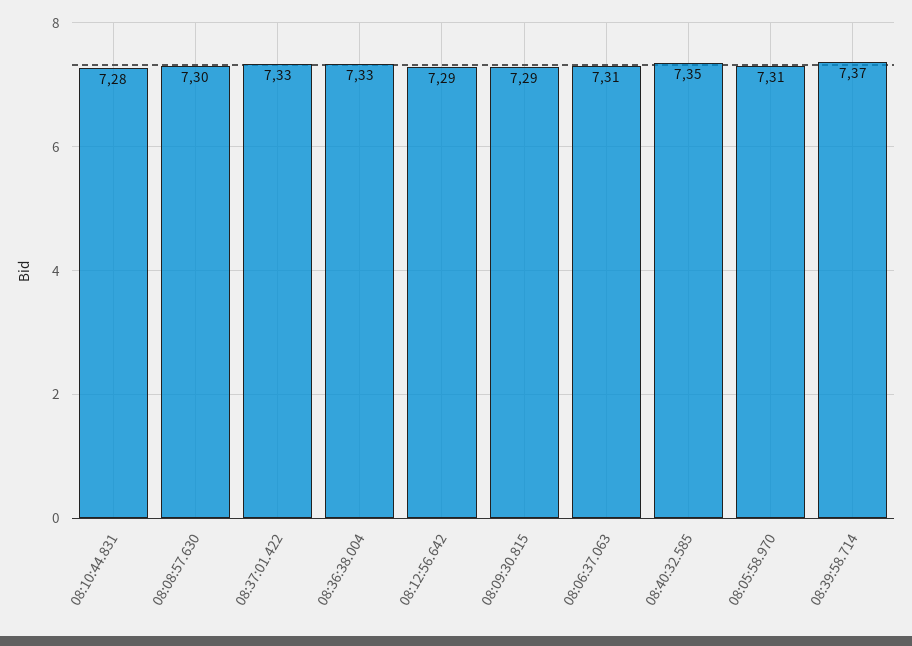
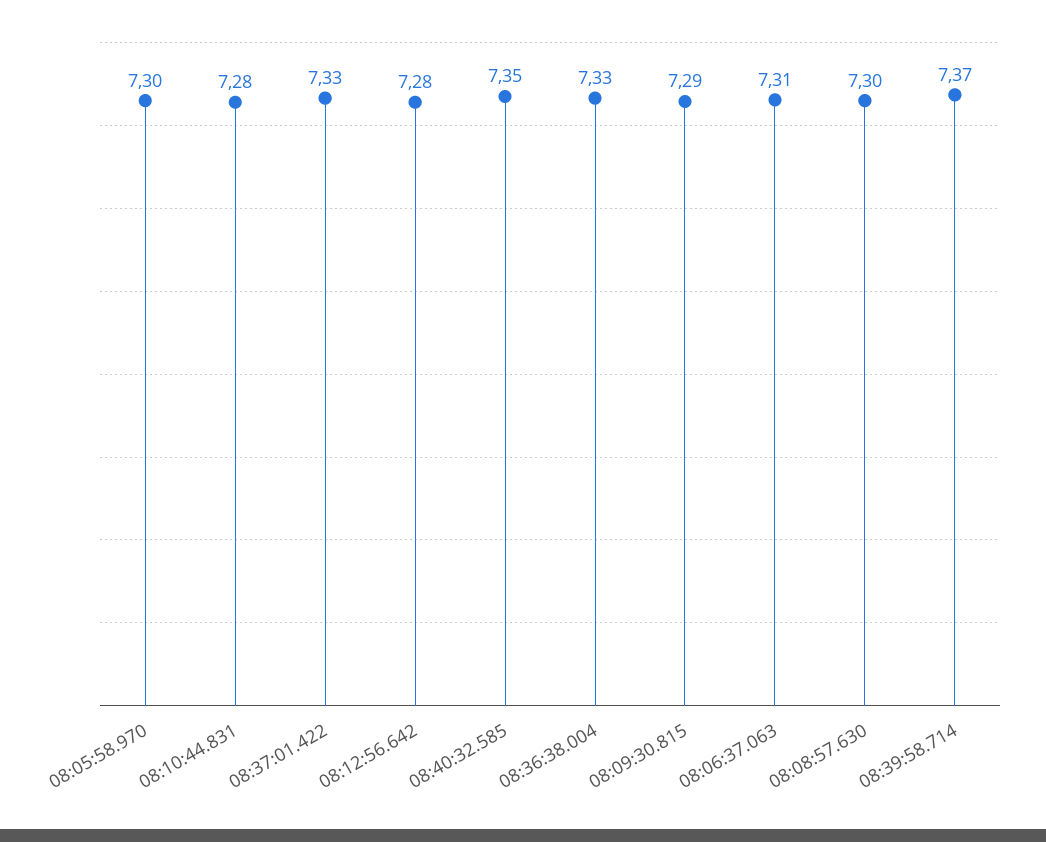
  {
    "08:10:44.831": 7.28,
    "08:08:57.630": 7.3,
    "08:37:01.422": 7.33,
    "08:36:38.004": 7.33,
-   "08:12:56.642": 7.29,
+   "08:12:56.642": 7.28,
    "08:09:30.815": 7.29,
    "08:06:37.063": 7.31,
    "08:40:32.585": 7.35,
-   "08:05:58.970": 7.31,
+   "08:05:58.970": 7.3,
    "08:39:58.714": 7.37
  }

